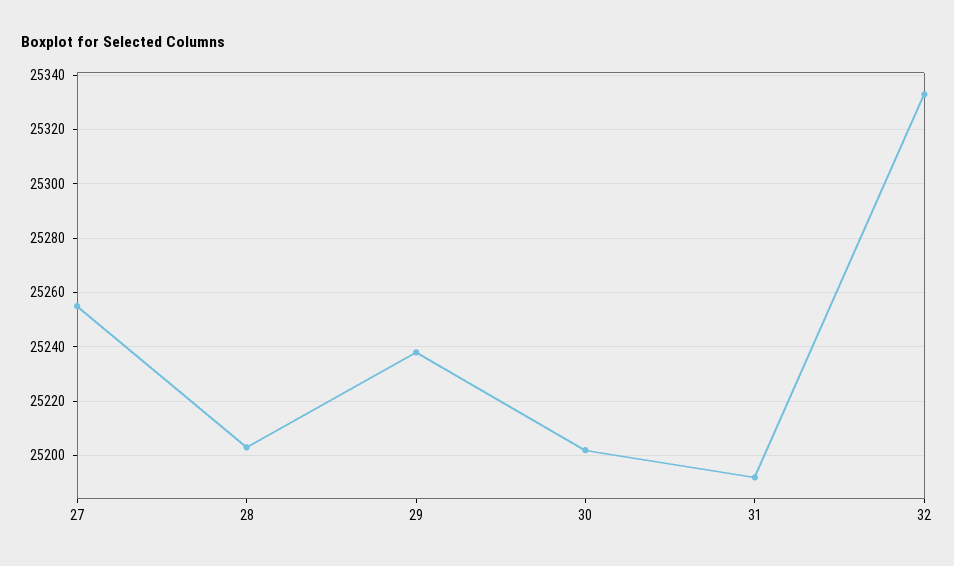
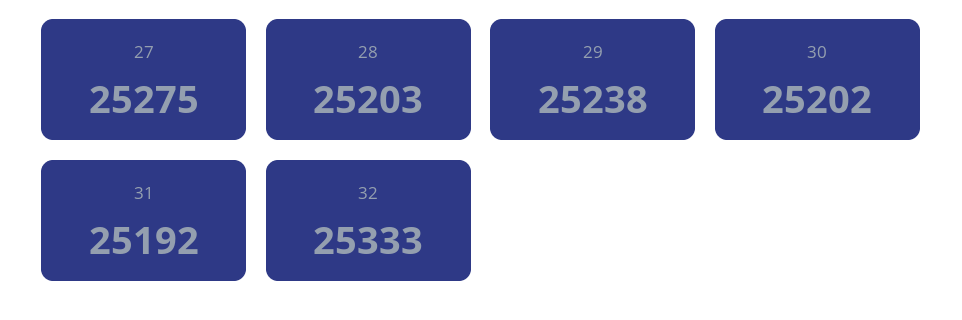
  {
-   "27": 25255,
+   "27": 25275,
    "28": 25203,
    "29": 25238,
    "30": 25202,
    "31": 25192,
    "32": 25333
  }

